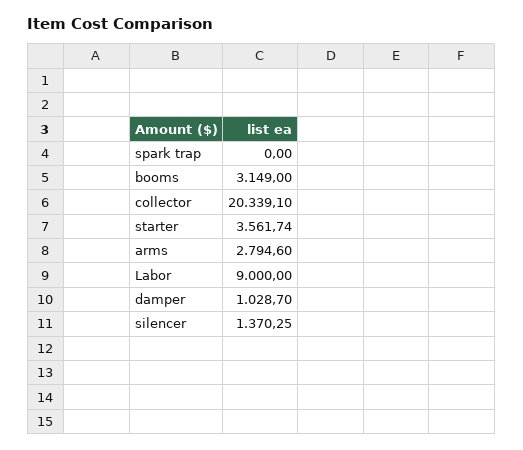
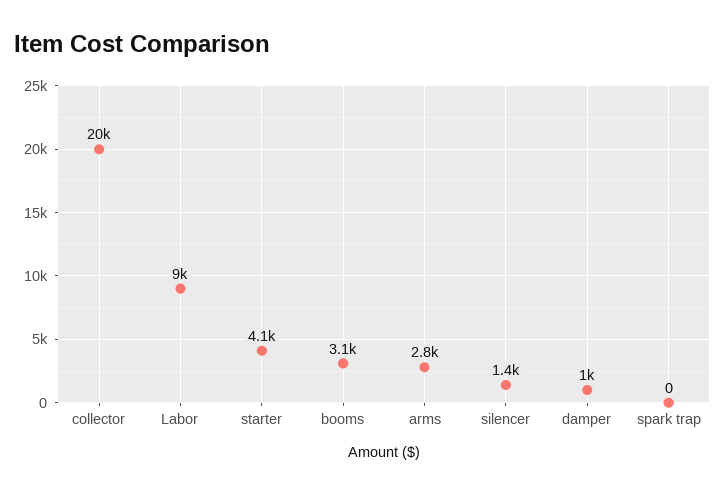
  {
    "spark trap": 0,
    "booms": 3149,
    "collector": 20339.1,
-   "starter": 3561.74,
+   "starter": 4100,
    "arms": 2794.6,
    "Labor": 9000,
    "damper": 1028.7,
    "silencer": 1370.25
  }

